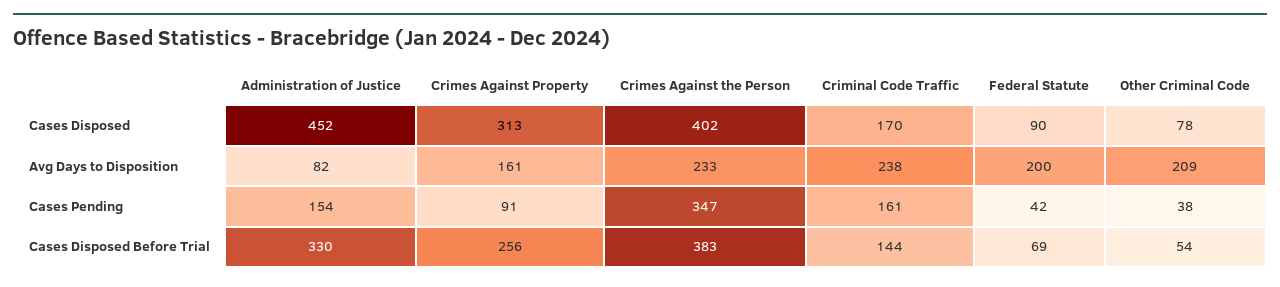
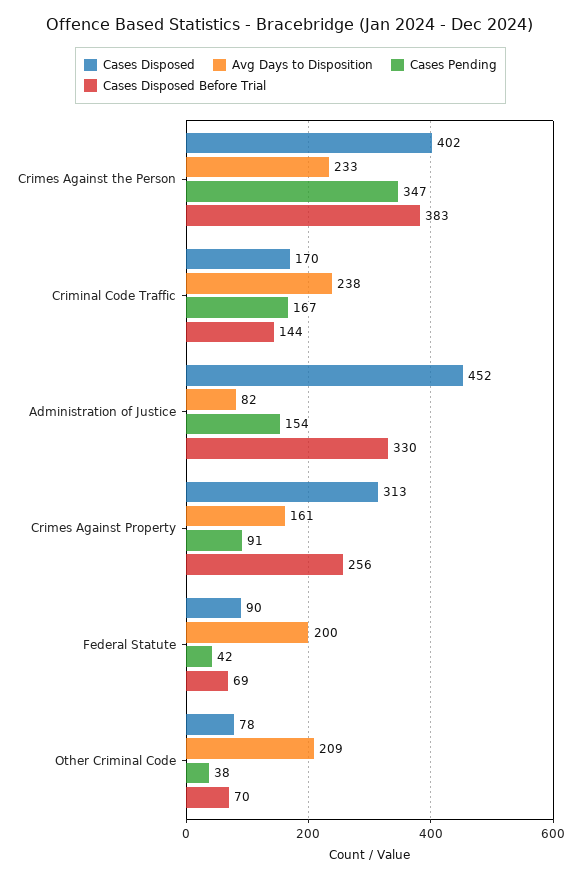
  {
    "Cases Disposed": {
      "Administration of Justice": 452,
      "Crimes Against Property": 313,
      "Crimes Against the Person": 402,
      "Criminal Code Traffic": 170,
      "Federal Statute": 90,
      "Other Criminal Code": 78
    },
    "Avg Days to Disposition": {
      "Administration of Justice": 82,
      "Crimes Against Property": 161,
      "Crimes Against the Person": 233,
      "Criminal Code Traffic": 238,
      "Federal Statute": 200,
      "Other Criminal Code": 209
    },
    "Cases Pending": {
      "Administration of Justice": 154,
      "Crimes Against Property": 91,
      "Crimes Against the Person": 347,
-     "Criminal Code Traffic": 161,
+     "Criminal Code Traffic": 167,
      "Federal Statute": 42,
      "Other Criminal Code": 38
    },
    "Cases Disposed Before Trial": {
      "Administration of Justice": 330,
      "Crimes Against Property": 256,
      "Crimes Against the Person": 383,
      "Criminal Code Traffic": 144,
      "Federal Statute": 69,
-     "Other Criminal Code": 54
+     "Other Criminal Code": 70
    }
  }

